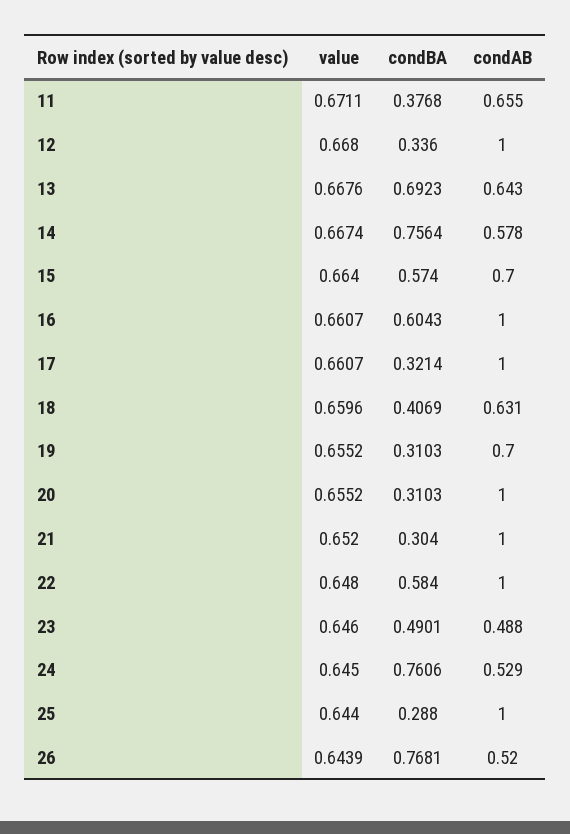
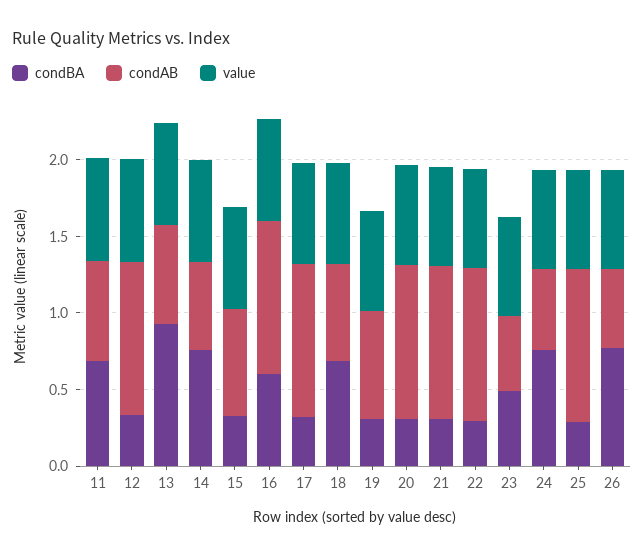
  {
    "value": {
      "11": 0.6711,
      "12": 0.668,
      "13": 0.6676,
      "14": 0.6674,
      "15": 0.664,
      "16": 0.6607,
      "17": 0.6607,
      "18": 0.6596,
      "19": 0.6552,
      "20": 0.6552,
      "21": 0.652,
      "22": 0.648,
      "23": 0.646,
      "24": 0.645,
      "25": 0.644,
      "26": 0.6439
    },
    "condBA": {
-     "11": 0.3768,
+     "11": 0.7,
      "12": 0.336,
-     "13": 0.6923,
+     "13": 0.9,
      "14": 0.7564,
-     "15": 0.574,
+     "15": 0.3,
      "16": 0.6043,
      "17": 0.3214,
-     "18": 0.4069,
+     "18": 0.7,
      "19": 0.3103,
      "20": 0.3103,
      "21": 0.304,
-     "22": 0.584,
+     "22": 0.3,
      "23": 0.4901,
      "24": 0.7606,
      "25": 0.288,
      "26": 0.7681
    },
    "condAB": {
      "11": 0.655,
      "12": 1,
      "13": 0.643,
      "14": 0.578,
      "15": 0.7,
      "16": 1,
      "17": 1,
      "18": 0.631,
      "19": 0.7,
      "20": 1,
      "21": 1,
      "22": 1,
      "23": 0.488,
      "24": 0.529,
      "25": 1,
      "26": 0.52
    }
  }

